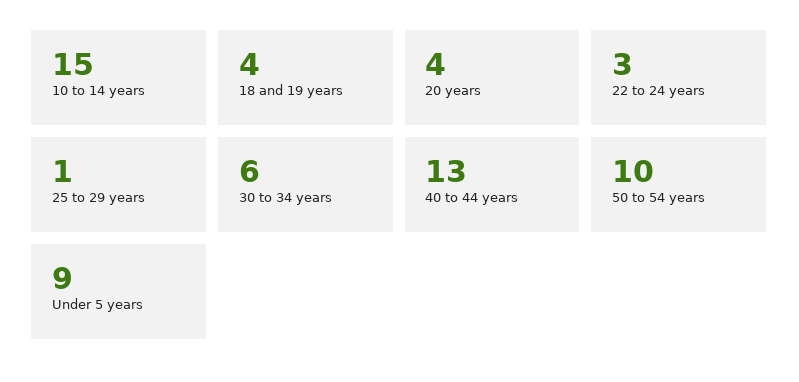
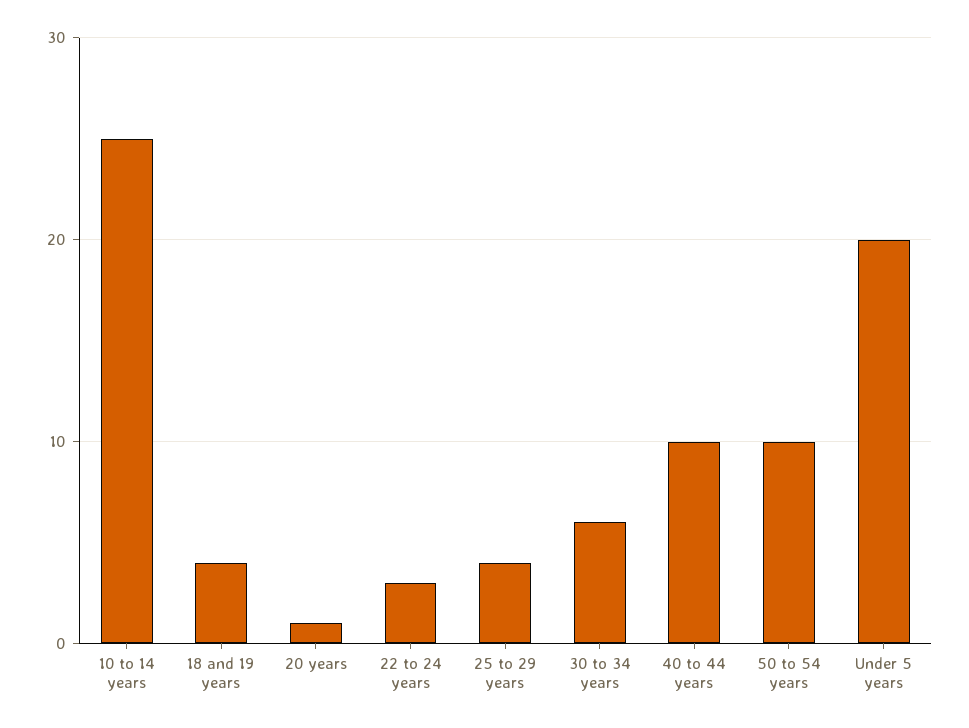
  {
-   "10 to 14 years": 15,
+   "10 to 14 years": 25,
    "18 and 19 years": 4,
-   "20 years": 4,
+   "20 years": 1,
    "22 to 24 years": 3,
-   "25 to 29 years": 1,
+   "25 to 29 years": 4,
    "30 to 34 years": 6,
-   "40 to 44 years": 13,
+   "40 to 44 years": 10,
    "50 to 54 years": 10,
-   "Under 5 years": 9
+   "Under 5 years": 20
  }

